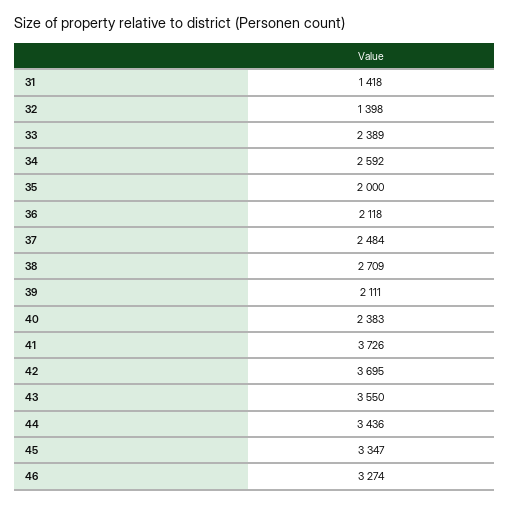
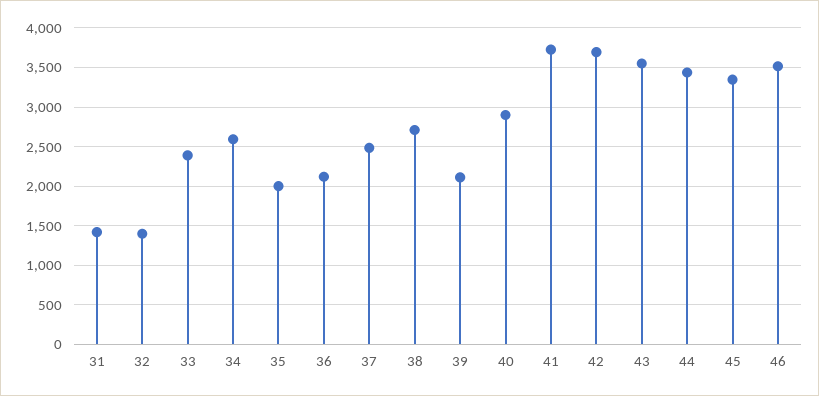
  {
    "31": 1418,
    "32": 1398,
    "33": 2389,
    "34": 2592,
    "35": 2000,
    "36": 2118,
    "37": 2484,
    "38": 2709,
    "39": 2111,
-   "40": 2383,
+   "40": 2900,
    "41": 3726,
    "42": 3695,
    "43": 3550,
    "44": 3436,
    "45": 3347,
-   "46": 3274
+   "46": 3500
  }

